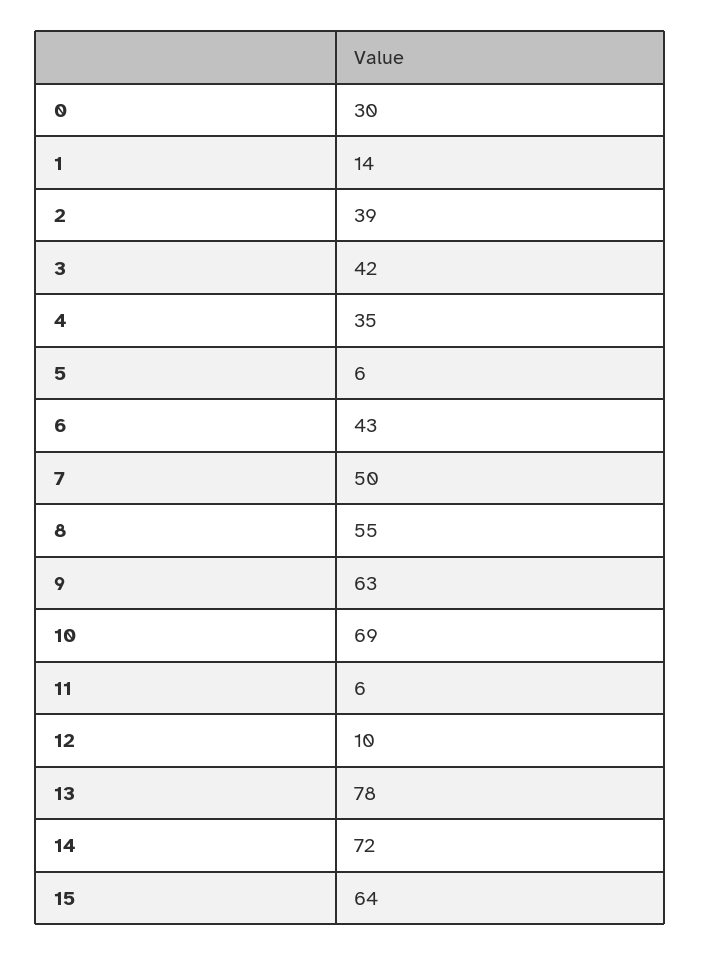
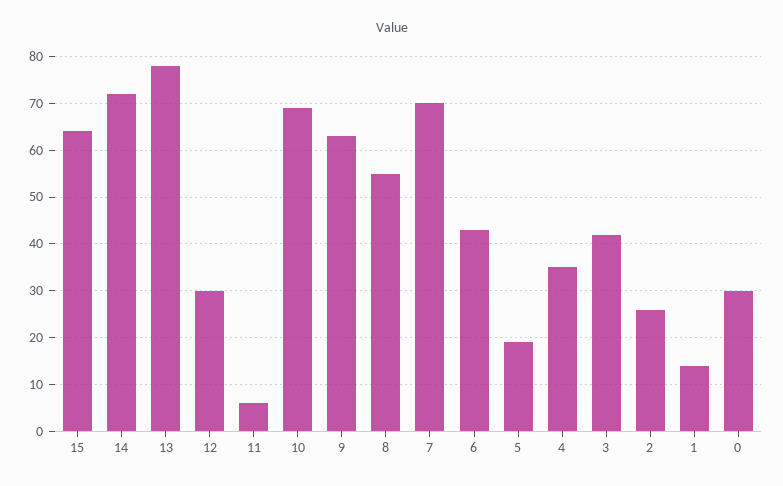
  {
    "0": 30,
    "1": 14,
-   "2": 39,
+   "2": 25,
    "3": 42,
    "4": 35,
-   "5": 6,
+   "5": 20,
    "6": 43,
-   "7": 50,
+   "7": 70,
    "8": 55,
    "9": 63,
    "10": 69,
    "11": 6,
-   "12": 10,
+   "12": 30,
    "13": 78,
    "14": 72,
    "15": 64
  }

